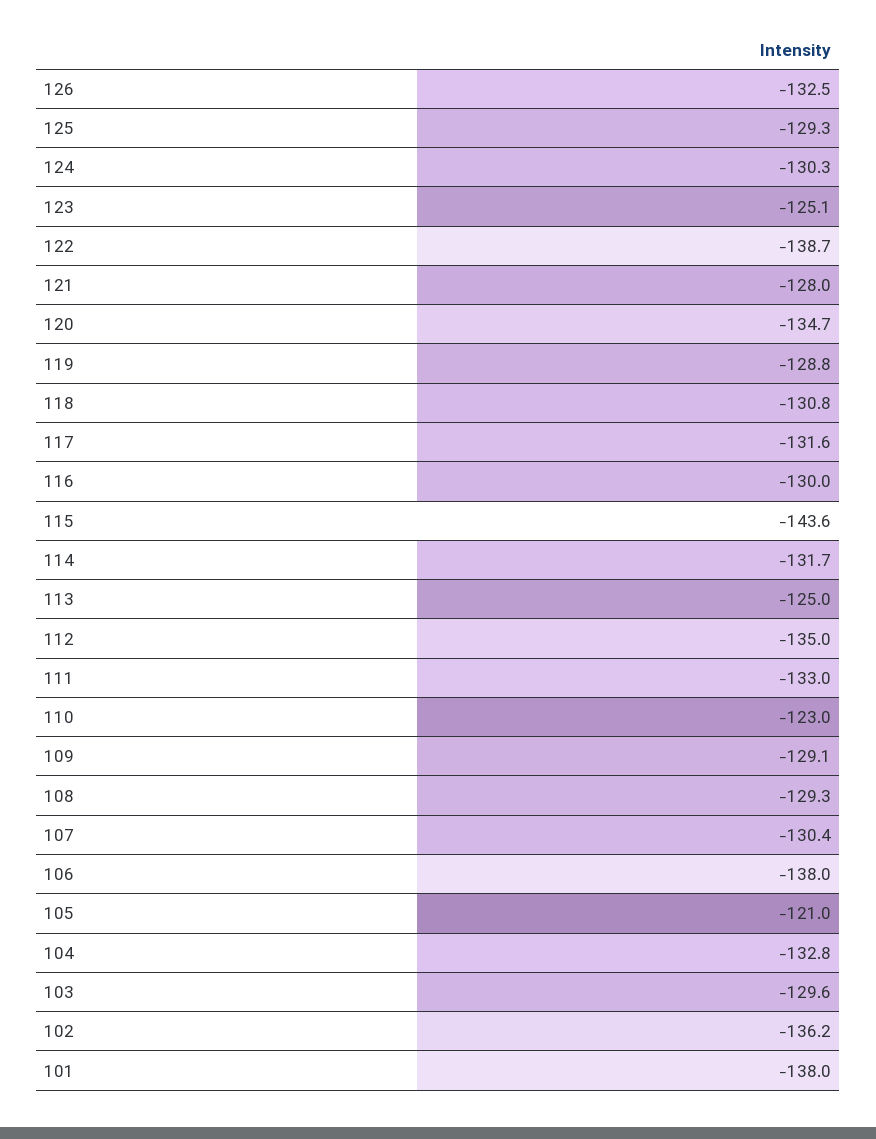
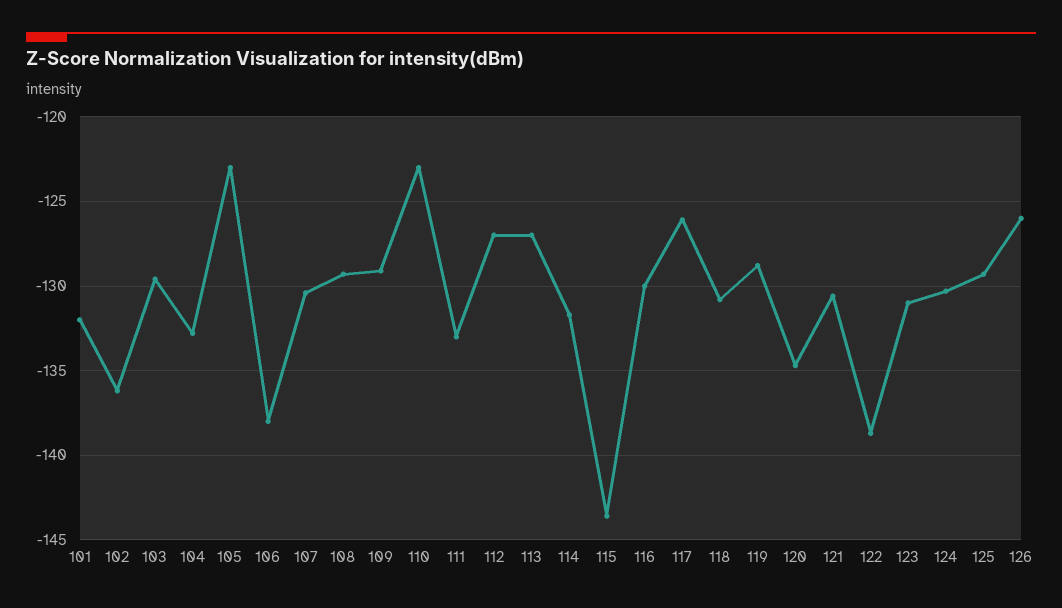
  {
-   "126": -132.5,
+   "126": -126,
    "125": -129.3,
    "124": -130.3,
-   "123": -125.1,
+   "123": -131,
    "122": -138.7,
-   "121": -128,
+   "121": -130.5,
    "120": -134.7,
    "119": -128.8,
    "118": -130.8,
-   "117": -131.6,
+   "117": -126,
    "116": -130,
    "115": -143.6,
    "114": -131.7,
-   "113": -125,
+   "113": -127,
-   "112": -135,
+   "112": -127,
    "111": -133,
    "110": -123,
    "109": -129.1,
    "108": -129.3,
    "107": -130.4,
    "106": -138,
-   "105": -121,
+   "105": -123,
    "104": -132.8,
    "103": -129.6,
    "102": -136.2,
-   "101": -138
+   "101": -132
  }

